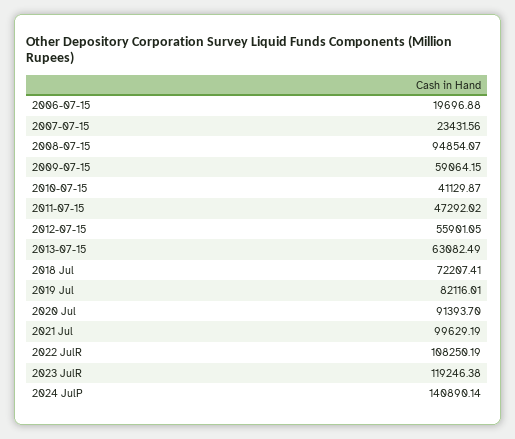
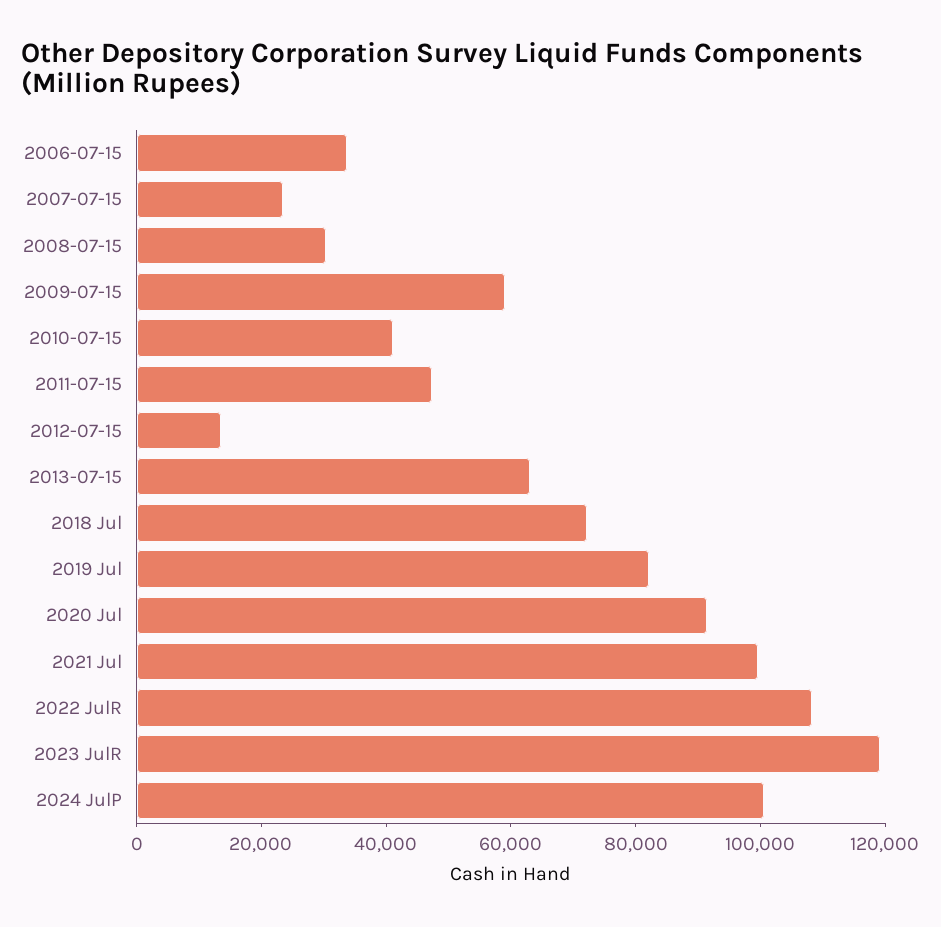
  {
-   "2006-07-15": 19696.88,
+   "2006-07-15": 35000,
    "2007-07-15": 23431.56,
-   "2008-07-15": 94854.07,
+   "2008-07-15": 30000,
    "2009-07-15": 59064.15,
    "2010-07-15": 41129.87,
    "2011-07-15": 47292.02,
-   "2012-07-15": 55901.05,
+   "2012-07-15": 15000,
    "2013-07-15": 63082.49,
    "2018 Jul": 72207.41,
    "2019 Jul": 82116.01,
    "2020 Jul": 91393.7,
    "2021 Jul": 99629.19,
    "2022 JulR": 108250.19,
    "2023 JulR": 119246.38,
-   "2024 JulP": 140890.14
+   "2024 JulP": 100000
  }

